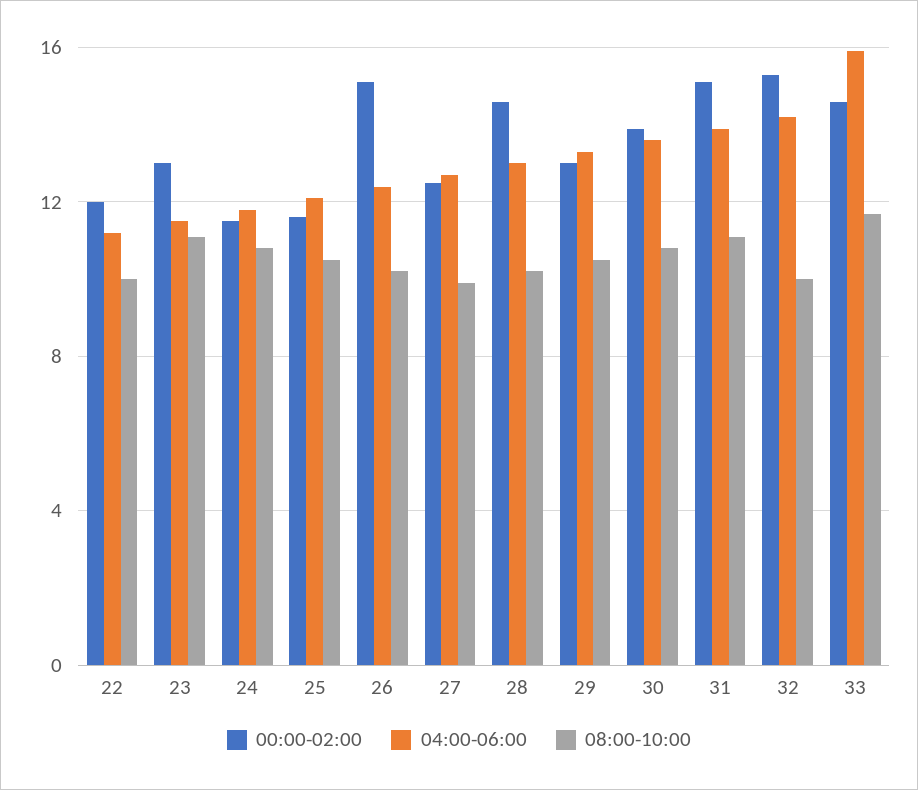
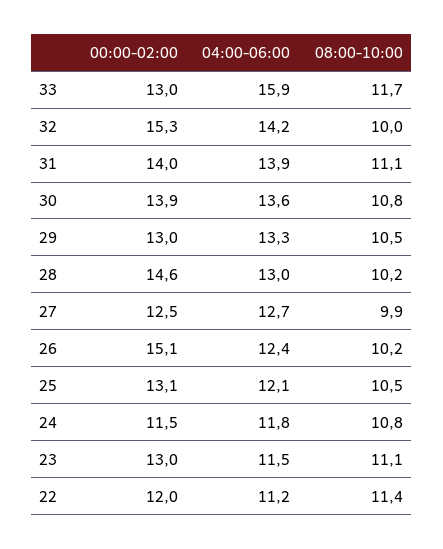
  {
    "00:00-02:00": {
      "22": 12,
      "23": 13,
      "24": 11.5,
-     "25": 11.5,
+     "25": 13.1,
      "26": 15.1,
      "27": 12.5,
      "28": 14.6,
      "29": 13,
      "30": 13.9,
-     "31": 15,
+     "31": 14,
      "32": 15.3,
-     "33": 14.5
+     "33": 13
    },
    "04:00-06:00": {
      "22": 11.2,
      "23": 11.5,
      "24": 11.8,
      "25": 12.1,
      "26": 12.4,
      "27": 12.7,
      "28": 13,
      "29": 13.3,
      "30": 13.6,
      "31": 13.9,
      "32": 14.2,
      "33": 15.9
    },
    "08:00-10:00": {
-     "22": 10,
+     "22": 11.4,
      "23": 11.1,
      "24": 10.8,
      "25": 10.5,
      "26": 10.2,
      "27": 9.9,
      "28": 10.2,
      "29": 10.5,
      "30": 10.8,
      "31": 11.1,
      "32": 10,
      "33": 11.7
    }
  }

